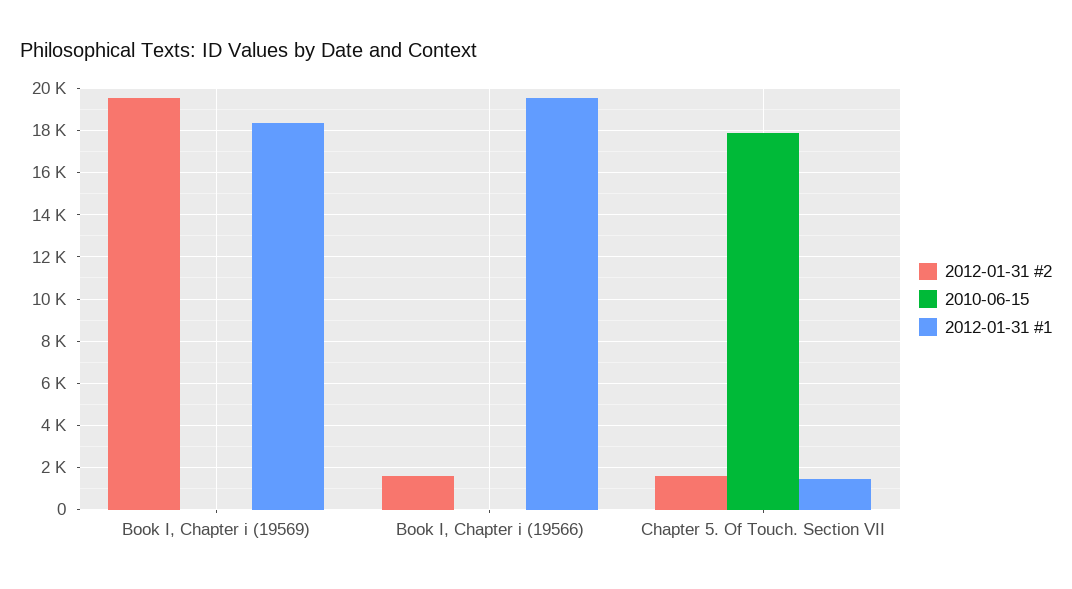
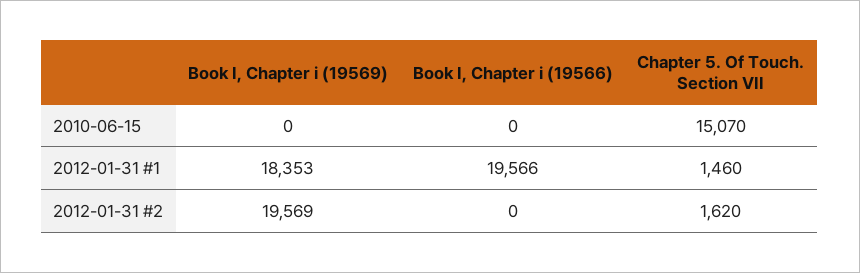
  {
    "2012-01-31 #2": {
      "Book I, Chapter i (19569)": 19569,
-     "Book I, Chapter i (19566)": 1500,
+     "Book I, Chapter i (19566)": 0,
      "Chapter 5. Of Touch. Section VII": 1620
    },
    "2010-06-15": {
      "Book I, Chapter i (19569)": 0,
      "Book I, Chapter i (19566)": 0,
-     "Chapter 5. Of Touch. Section VII": 18000
+     "Chapter 5. Of Touch. Section VII": 15070
    },
    "2012-01-31 #1": {
      "Book I, Chapter i (19569)": 18353,
      "Book I, Chapter i (19566)": 19566,
      "Chapter 5. Of Touch. Section VII": 1460
    }
  }

